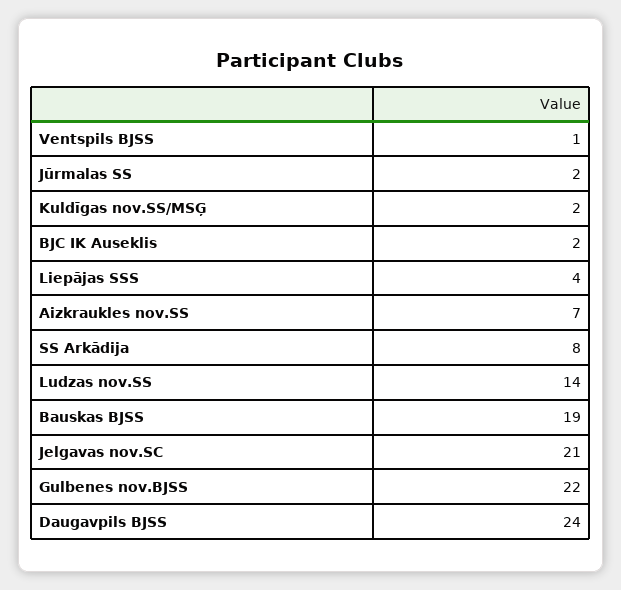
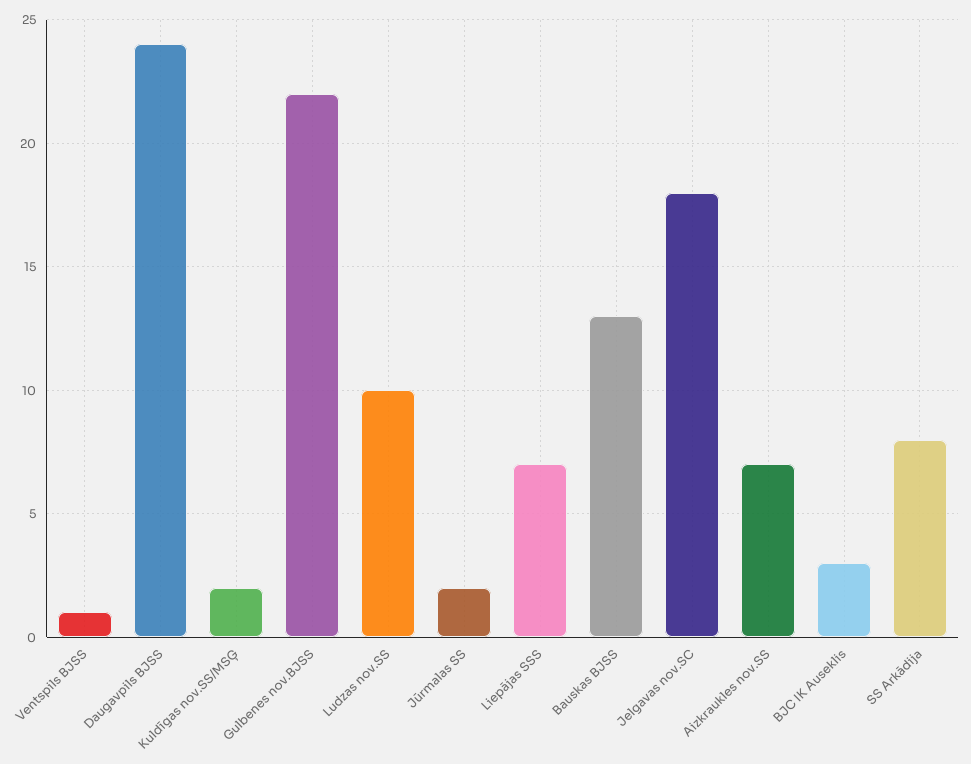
  {
    "Ventspils BJSS": 1,
    "Jūrmalas SS": 2,
    "Kuldīgas nov.SS/MSĢ": 2,
-   "BJC IK Auseklis": 2,
+   "BJC IK Auseklis": 3,
-   "Liepājas SSS": 4,
+   "Liepājas SSS": 7,
    "Aizkraukles nov.SS": 7,
    "SS Arkādija": 8,
-   "Ludzas nov.SS": 14,
+   "Ludzas nov.SS": 10,
-   "Bauskas BJSS": 19,
+   "Bauskas BJSS": 13,
-   "Jelgavas nov.SC": 21,
+   "Jelgavas nov.SC": 18,
    "Gulbenes nov.BJSS": 22,
    "Daugavpils BJSS": 24
  }

